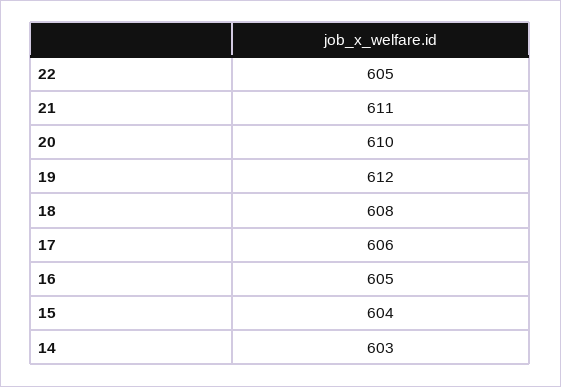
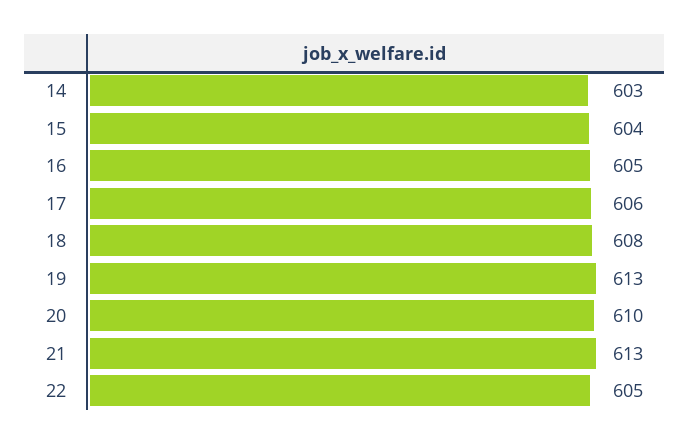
  {
    "22": 605,
-   "21": 611,
+   "21": 613,
    "20": 610,
-   "19": 612,
+   "19": 613,
    "18": 608,
    "17": 606,
    "16": 605,
    "15": 604,
    "14": 603
  }

